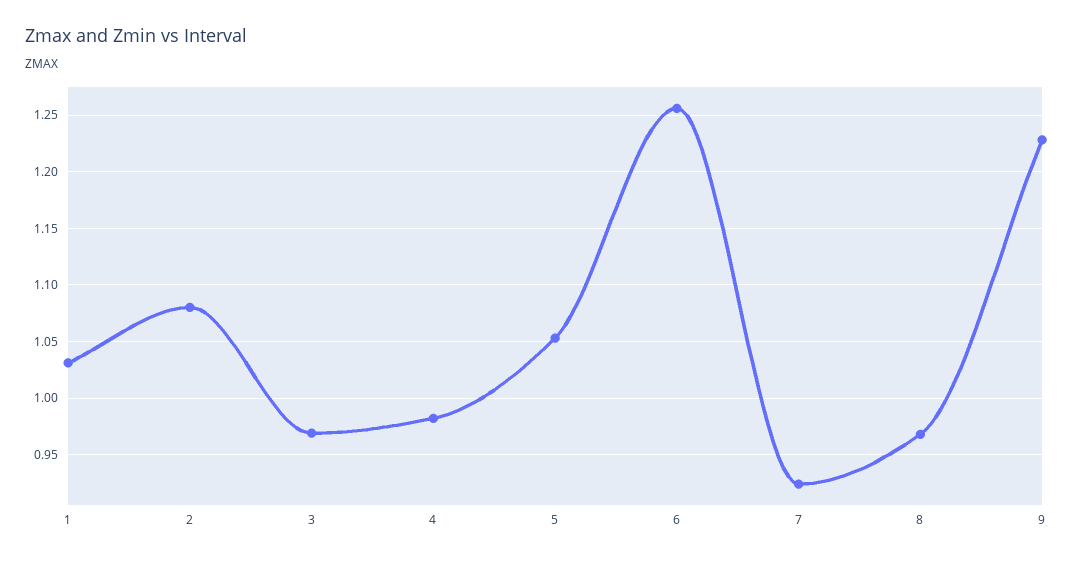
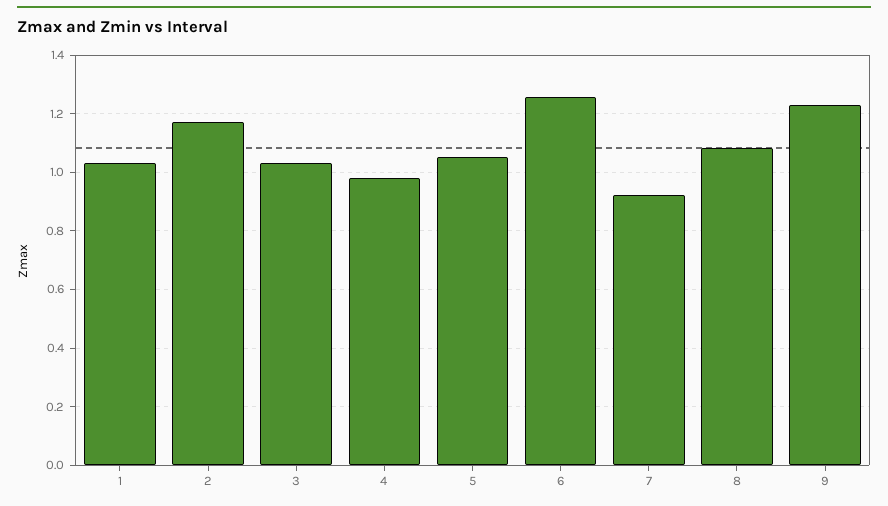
  {
    "1": 1.03,
-   "2": 1.08,
+   "2": 1.175,
-   "3": 0.97,
+   "3": 1.025,
    "4": 0.98,
    "5": 1.05,
    "6": 1.26,
    "7": 0.92,
-   "8": 0.97,
+   "8": 1.075,
    "9": 1.23
  }

